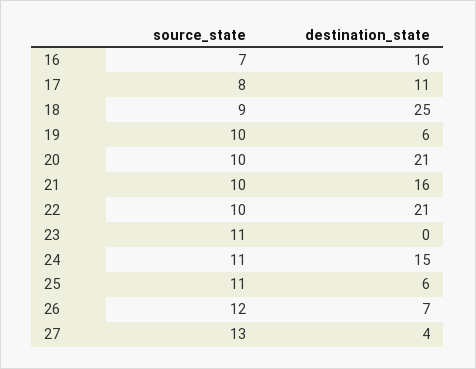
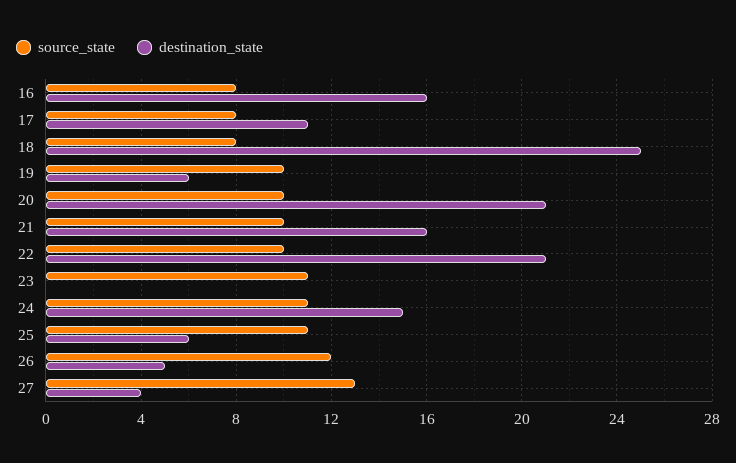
  {
    "source_state": {
-     "16": 7,
+     "16": 8,
      "17": 8,
-     "18": 9,
+     "18": 8,
      "19": 10,
      "20": 10,
      "21": 10,
      "22": 10,
      "23": 11,
      "24": 11,
      "25": 11,
      "26": 12,
      "27": 13
    },
    "destination_state": {
      "16": 16,
      "17": 11,
      "18": 25,
      "19": 6,
      "20": 21,
      "21": 16,
      "22": 21,
      "23": 0,
      "24": 15,
      "25": 6,
-     "26": 7,
+     "26": 5,
      "27": 4
    }
  }

